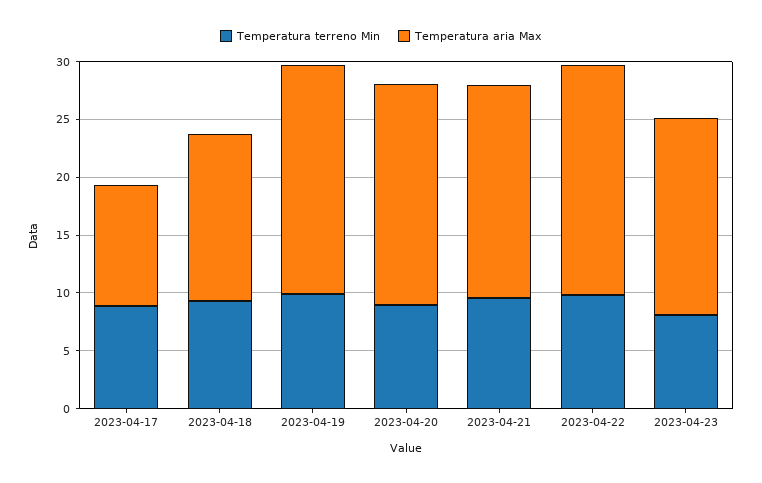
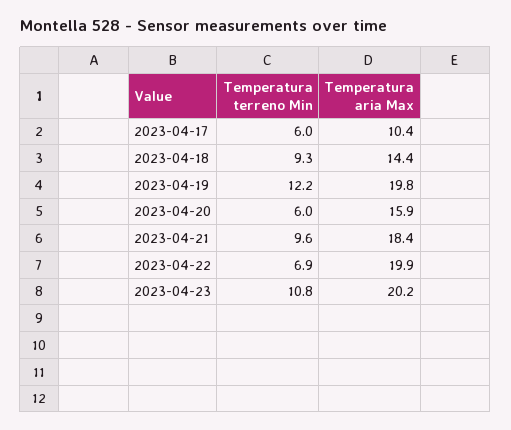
  {
    "Temperatura terreno Min": {
-     "2023-04-17": 9,
+     "2023-04-17": 6,
      "2023-04-18": 9.3,
-     "2023-04-19": 10,
+     "2023-04-19": 12.2,
-     "2023-04-20": 9,
+     "2023-04-20": 6,
      "2023-04-21": 9.6,
-     "2023-04-22": 10,
+     "2023-04-22": 6.9,
-     "2023-04-23": 8
+     "2023-04-23": 10.8
    },
    "Temperatura aria Max": {
      "2023-04-17": 10.4,
      "2023-04-18": 14.4,
      "2023-04-19": 19.8,
-     "2023-04-20": 19,
+     "2023-04-20": 15.9,
      "2023-04-21": 18.4,
      "2023-04-22": 19.9,
-     "2023-04-23": 17
+     "2023-04-23": 20.2
    }
  }

